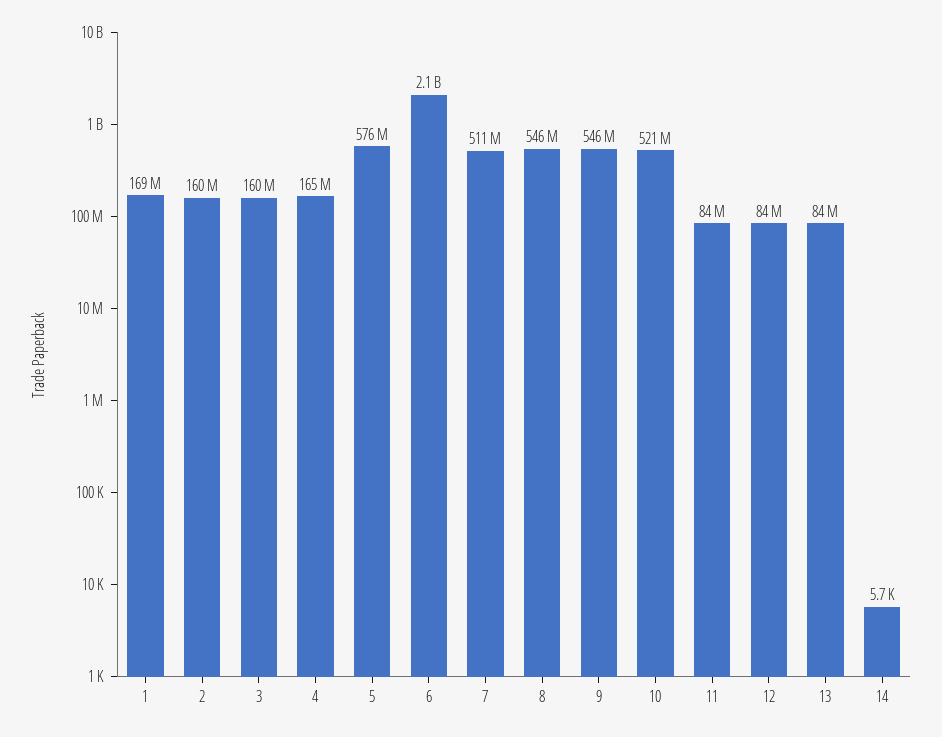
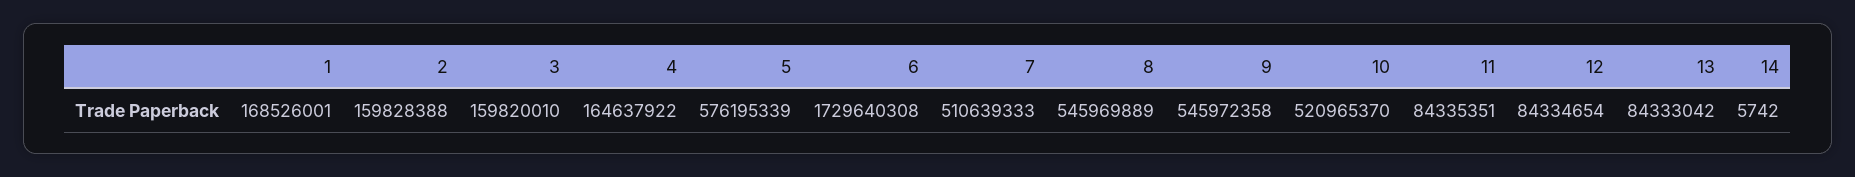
  {
    "1": 168526001,
    "2": 159828388,
    "3": 159820010,
    "4": 164637922,
    "5": 576195339,
-   "6": 2100000000,
+   "6": 1729640308,
    "7": 510639333,
    "8": 545969889,
    "9": 545972358,
    "10": 520965370,
    "11": 84335351,
    "12": 84334654,
    "13": 84333042,
    "14": 5742
  }

